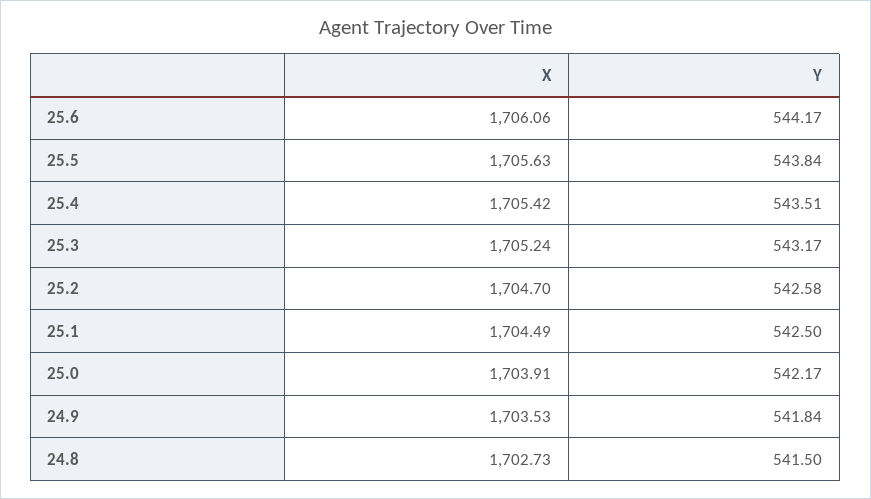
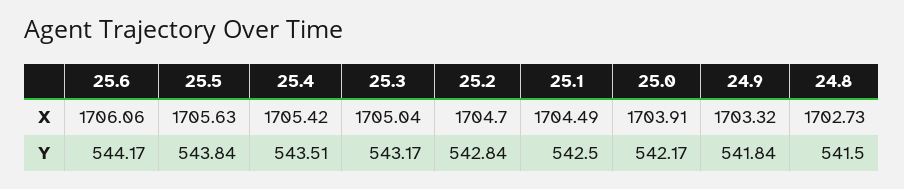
  {
    "X": {
      "25.6": 1706.06,
      "25.5": 1705.63,
      "25.4": 1705.42,
-     "25.3": 1705.24,
+     "25.3": 1705.04,
      "25.2": 1704.7,
      "25.1": 1704.49,
      "25.0": 1703.91,
-     "24.9": 1703.53,
+     "24.9": 1703.32,
      "24.8": 1702.73
    },
    "Y": {
      "25.6": 544.17,
      "25.5": 543.84,
      "25.4": 543.51,
      "25.3": 543.17,
-     "25.2": 542.58,
+     "25.2": 542.84,
      "25.1": 542.5,
      "25.0": 542.17,
      "24.9": 541.84,
      "24.8": 541.5
    }
  }

